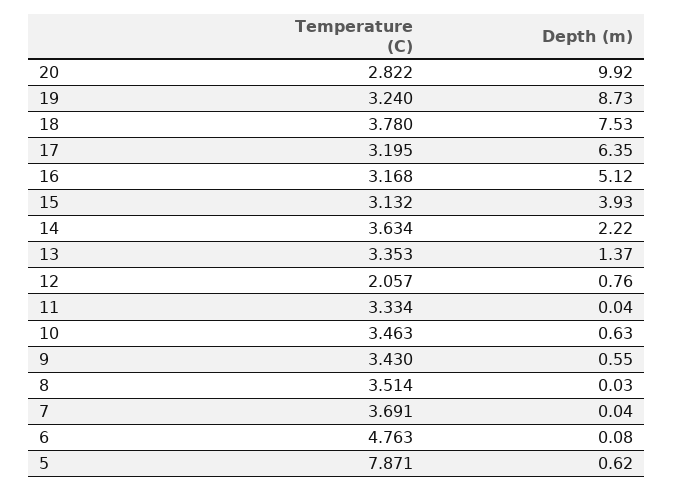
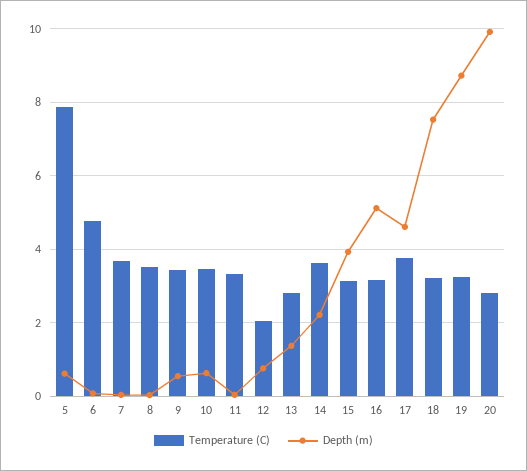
  {
    "Temperature (C)": {
      "20": 2.822,
      "19": 3.24,
-     "18": 3.78,
+     "18": 3.2,
-     "17": 3.195,
+     "17": 3.8,
      "16": 3.168,
      "15": 3.132,
      "14": 3.634,
-     "13": 3.353,
+     "13": 2.8,
      "12": 2.057,
      "11": 3.334,
      "10": 3.463,
      "9": 3.43,
      "8": 3.514,
      "7": 3.691,
      "6": 4.763,
      "5": 7.871
    },
    "Depth (m)": {
      "20": 9.92,
      "19": 8.73,
      "18": 7.53,
-     "17": 6.35,
+     "17": 4.6,
      "16": 5.12,
      "15": 3.93,
      "14": 2.22,
      "13": 1.37,
      "12": 0.76,
      "11": 0.04,
      "10": 0.63,
      "9": 0.55,
      "8": 0.03,
      "7": 0.04,
      "6": 0.08,
      "5": 0.62
    }
  }

